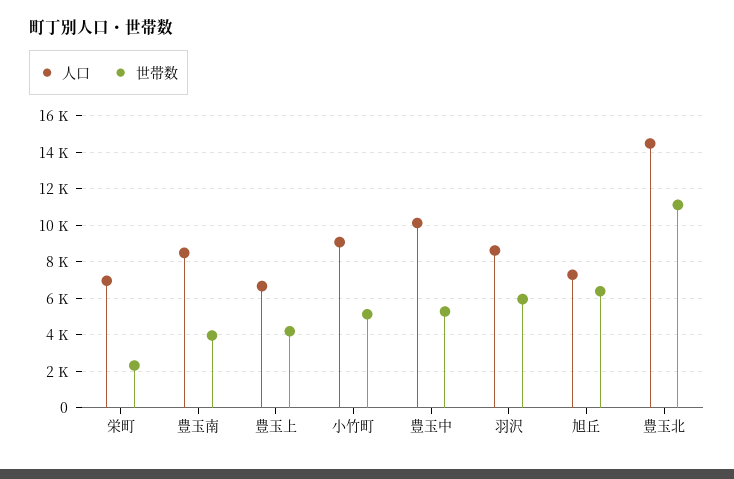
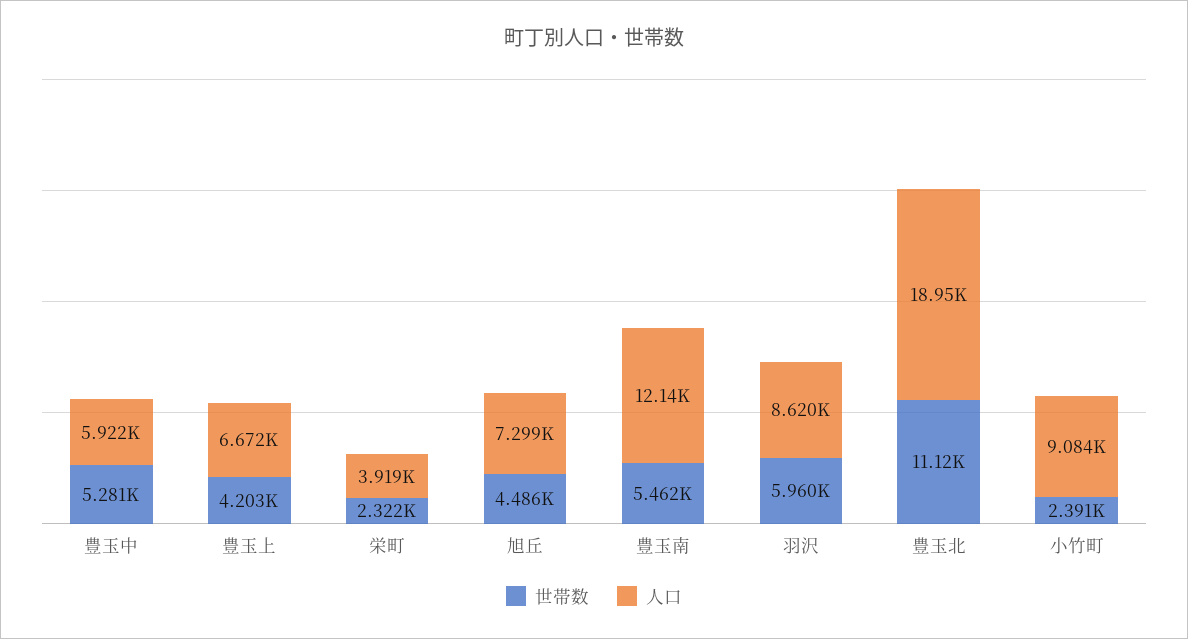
  {
    "人口": {
-     "栄町": 7000,
+     "栄町": 3919,
-     "豊玉南": 8500,
+     "豊玉南": 12140,
      "豊玉上": 6672,
      "小竹町": 9084,
-     "豊玉中": 10000,
+     "豊玉中": 5922,
      "羽沢": 8620,
      "旭丘": 7299,
-     "豊玉北": 14500
+     "豊玉北": 18950
    },
    "世帯数": {
      "栄町": 2322,
-     "豊玉南": 4000,
+     "豊玉南": 5462,
      "豊玉上": 4203,
-     "小竹町": 5000,
+     "小竹町": 2391,
      "豊玉中": 5281,
      "羽沢": 5960,
-     "旭丘": 6500,
+     "旭丘": 4486,
      "豊玉北": 11120
    }
  }

